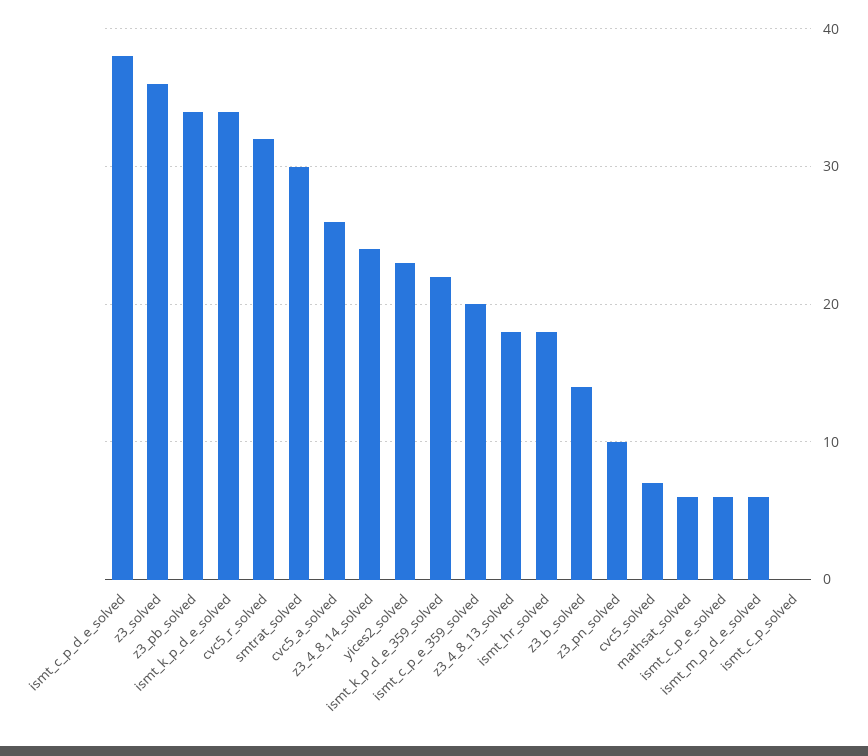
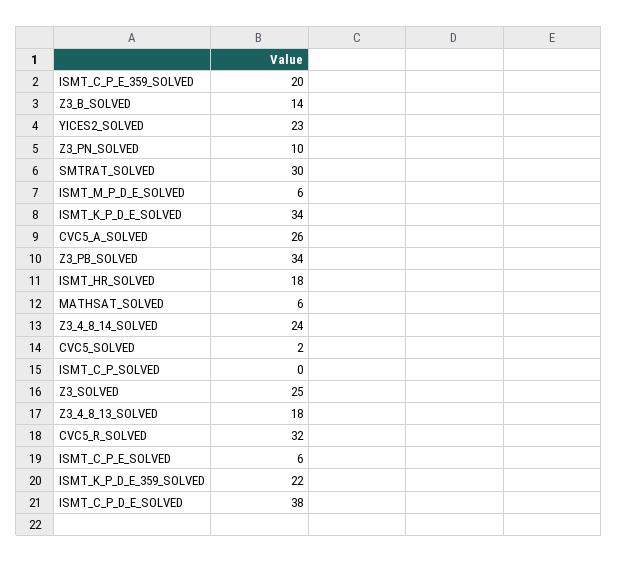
  {
    "ismt_c_p_d_e_solved": 38,
-   "z3_solved": 36,
+   "z3_solved": 25,
    "z3_pb_solved": 34,
    "ismt_k_p_d_e_solved": 34,
    "cvc5_r_solved": 32,
    "smtrat_solved": 30,
    "cvc5_a_solved": 26,
    "z3_4_8_14_solved": 24,
    "yices2_solved": 23,
    "ismt_k_p_d_e_359_solved": 22,
    "ismt_c_p_e_359_solved": 20,
    "z3_4_8_13_solved": 18,
    "ismt_hr_solved": 18,
    "z3_b_solved": 14,
    "z3_pn_solved": 10,
-   "cvc5_solved": 7,
+   "cvc5_solved": 2,
    "mathsat_solved": 6,
    "ismt_c_p_e_solved": 6,
    "ismt_m_p_d_e_solved": 6,
    "ismt_c_p_solved": 0
  }

